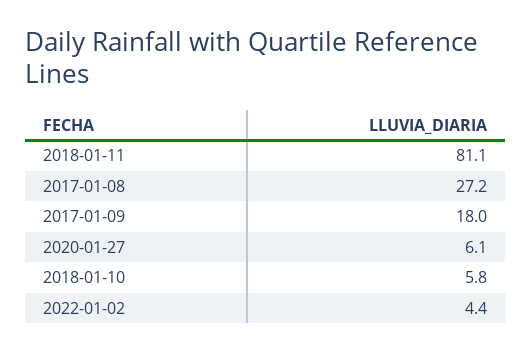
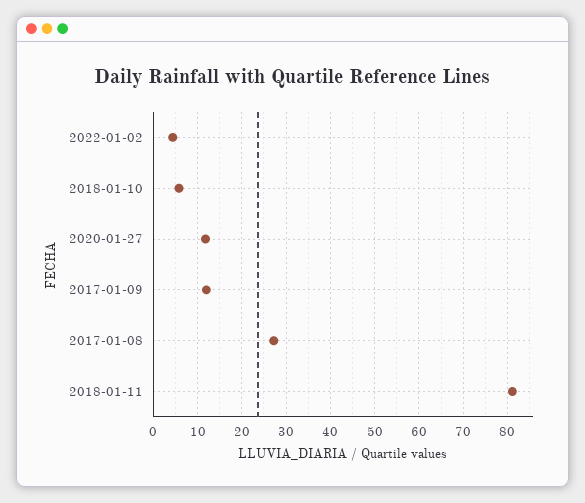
  {
    "2018-01-11": 81.1,
    "2017-01-08": 27.2,
-   "2017-01-09": 18,
+   "2017-01-09": 12,
-   "2020-01-27": 6.1,
+   "2020-01-27": 12,
    "2018-01-10": 5.8,
    "2022-01-02": 4.4
  }

